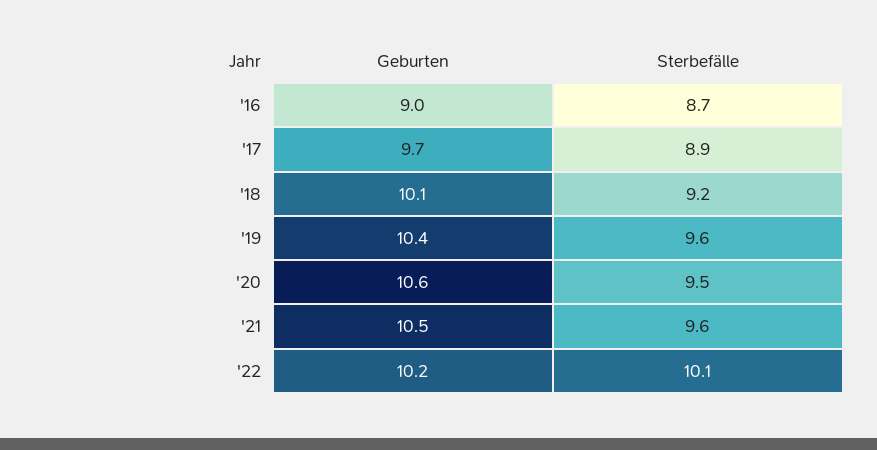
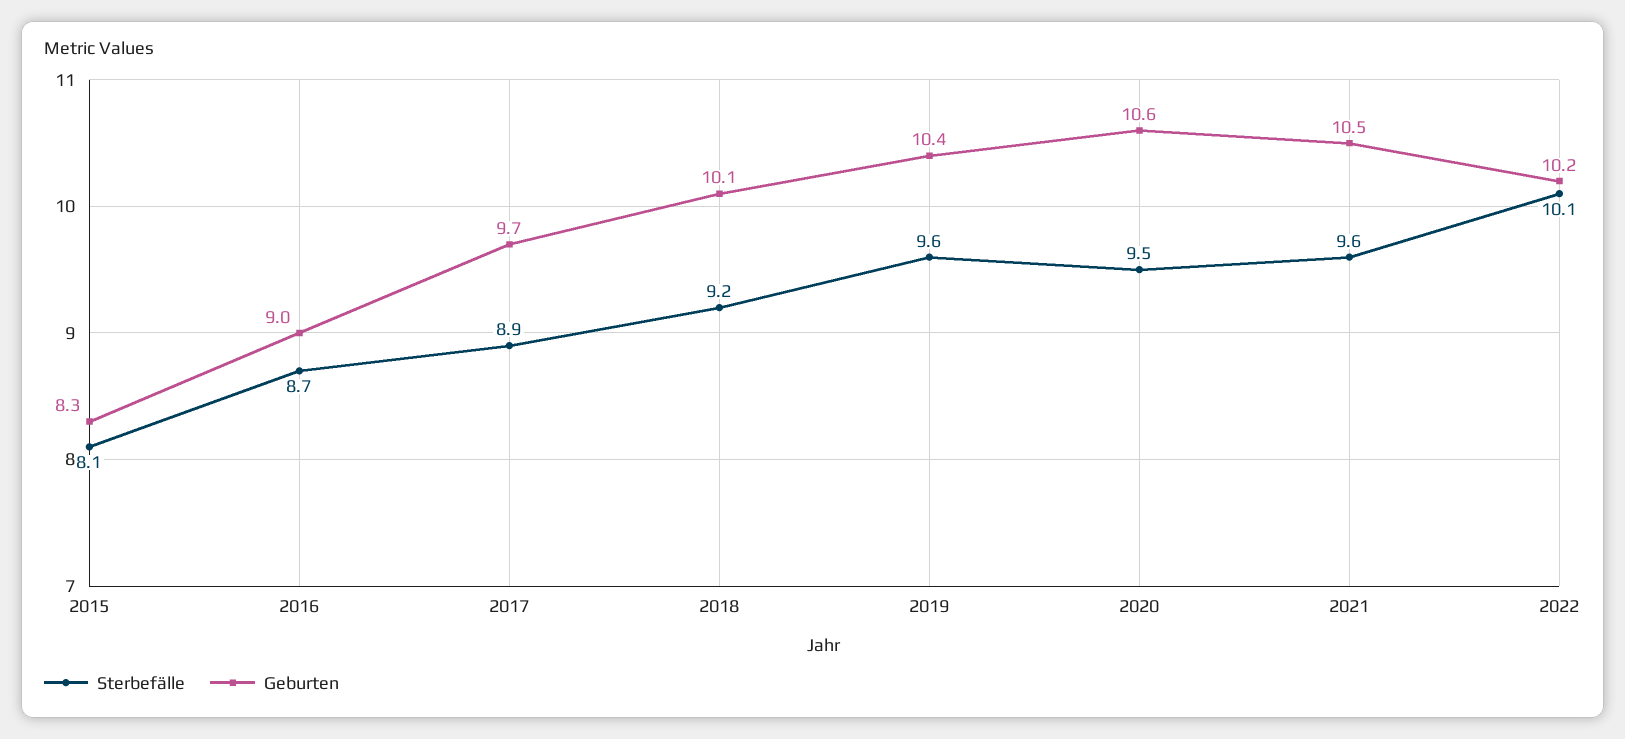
  {
    "Geburten": {
      "'16": 9,
      "'17": 9.7,
      "'18": 10.1,
      "'19": 10.4,
      "'20": 10.6,
      "'21": 10.5,
-     "'22": 10.2
+     "'22": 10.2,
+     "2015": 8.3
    },
    "Sterbefälle": {
      "'16": 8.7,
      "'17": 8.9,
      "'18": 9.2,
      "'19": 9.6,
      "'20": 9.5,
      "'21": 9.6,
-     "'22": 10.1
+     "'22": 10.1,
+     "2015": 8.1
    }
  }

